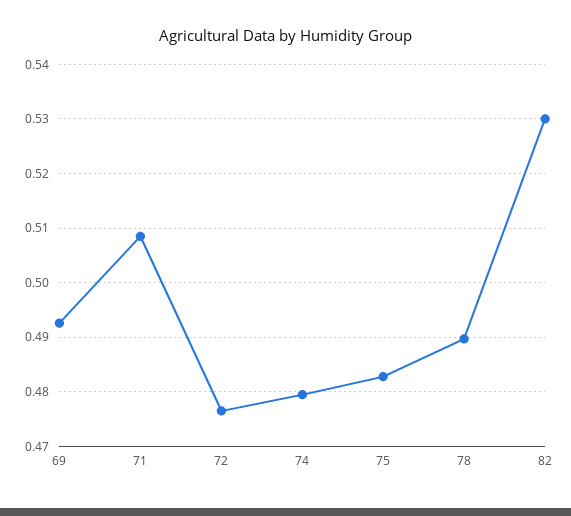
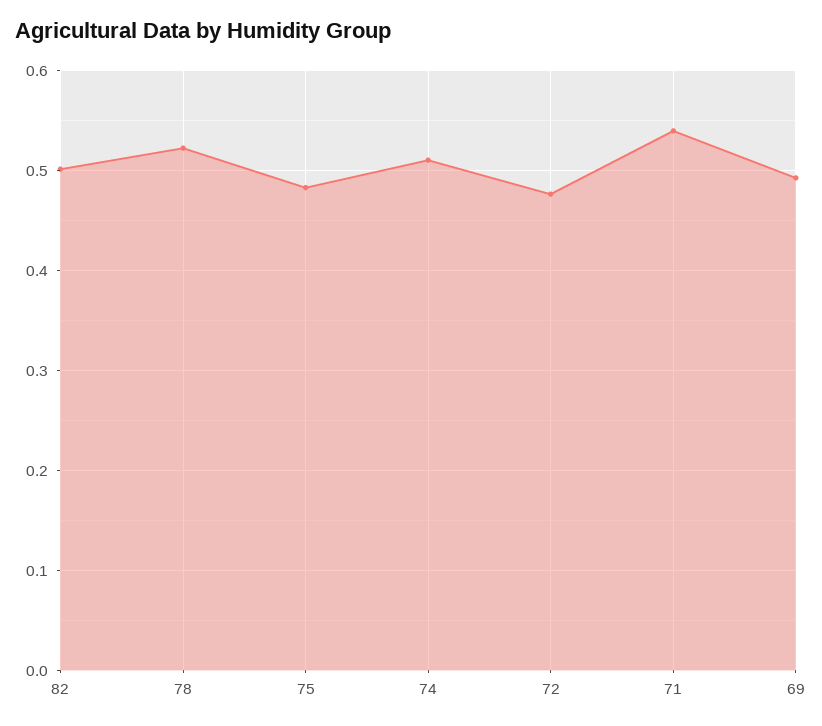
  {
    "69": 0.492,
-   "71": 0.508,
+   "71": 0.54,
    "72": 0.476,
-   "74": 0.48,
+   "74": 0.51,
    "75": 0.482,
-   "78": 0.49,
+   "78": 0.52,
-   "82": 0.53
+   "82": 0.5
  }

